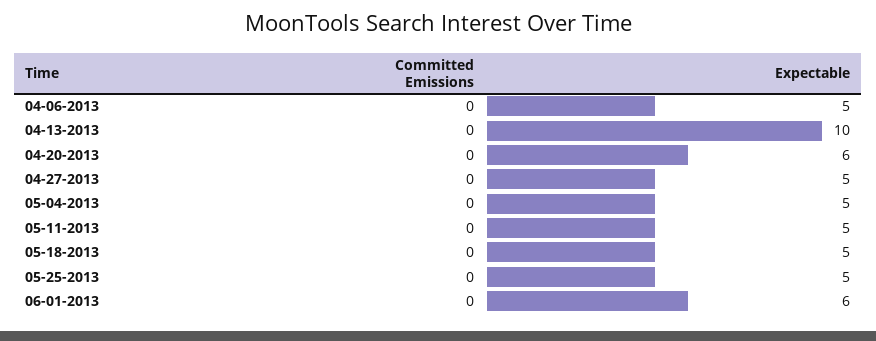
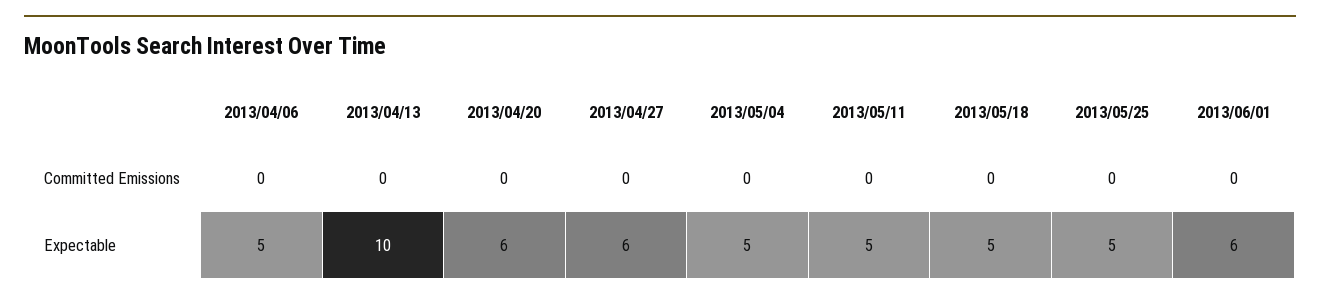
  {
    "Committed Emissions": {
      "04-06-2013": 0,
      "04-13-2013": 0,
      "04-20-2013": 0,
      "04-27-2013": 0,
      "05-04-2013": 0,
      "05-11-2013": 0,
      "05-18-2013": 0,
      "05-25-2013": 0,
      "06-01-2013": 0
    },
    "Expectable": {
      "04-06-2013": 5,
      "04-13-2013": 10,
      "04-20-2013": 6,
-     "04-27-2013": 5,
+     "04-27-2013": 6,
      "05-04-2013": 5,
      "05-11-2013": 5,
      "05-18-2013": 5,
      "05-25-2013": 5,
      "06-01-2013": 6
    }
  }

